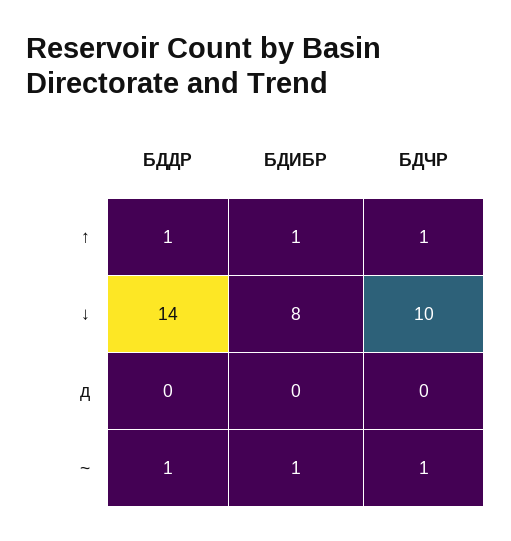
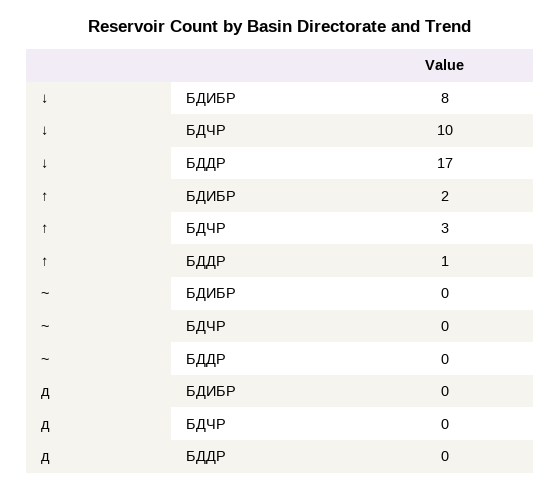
  {
    "БДДР": {
      "↑": 1,
-     "↓": 14,
+     "↓": 17,
      "д": 0,
-     "~": 1
+     "~": 0
    },
    "БДИБР": {
-     "↑": 1,
+     "↑": 2,
      "↓": 8,
      "д": 0,
-     "~": 1
+     "~": 0
    },
    "БДЧР": {
-     "↑": 1,
+     "↑": 3,
      "↓": 10,
      "д": 0,
-     "~": 1
+     "~": 0
    }
  }

